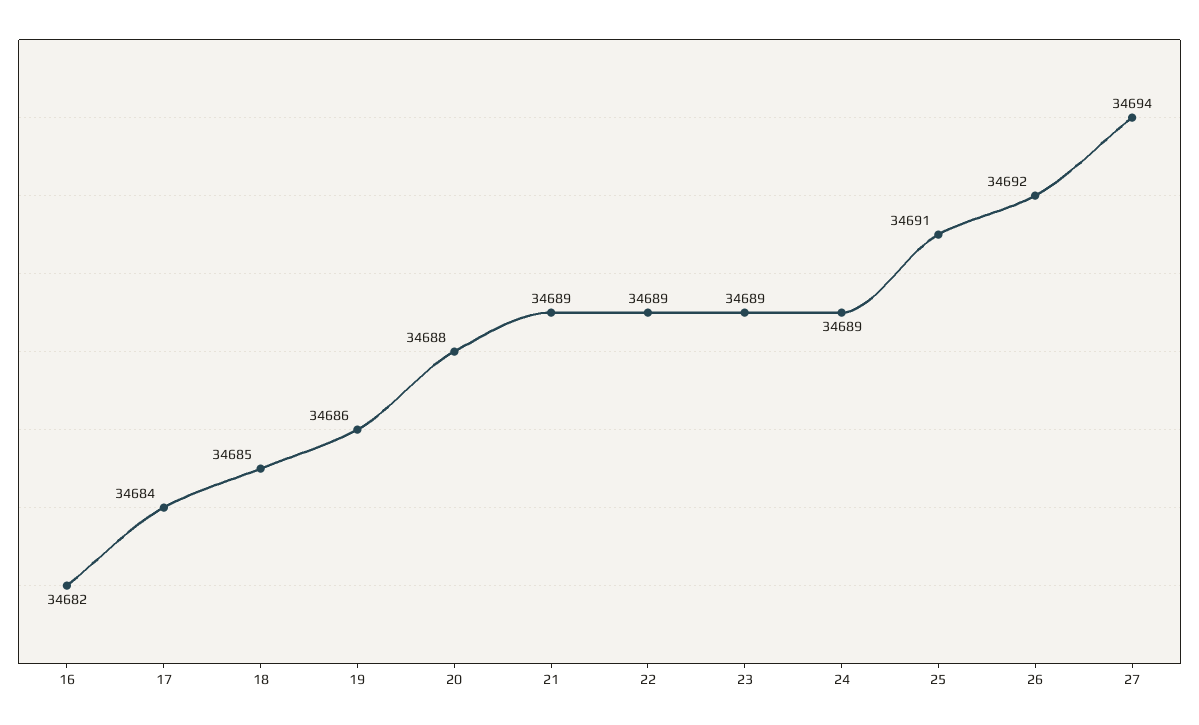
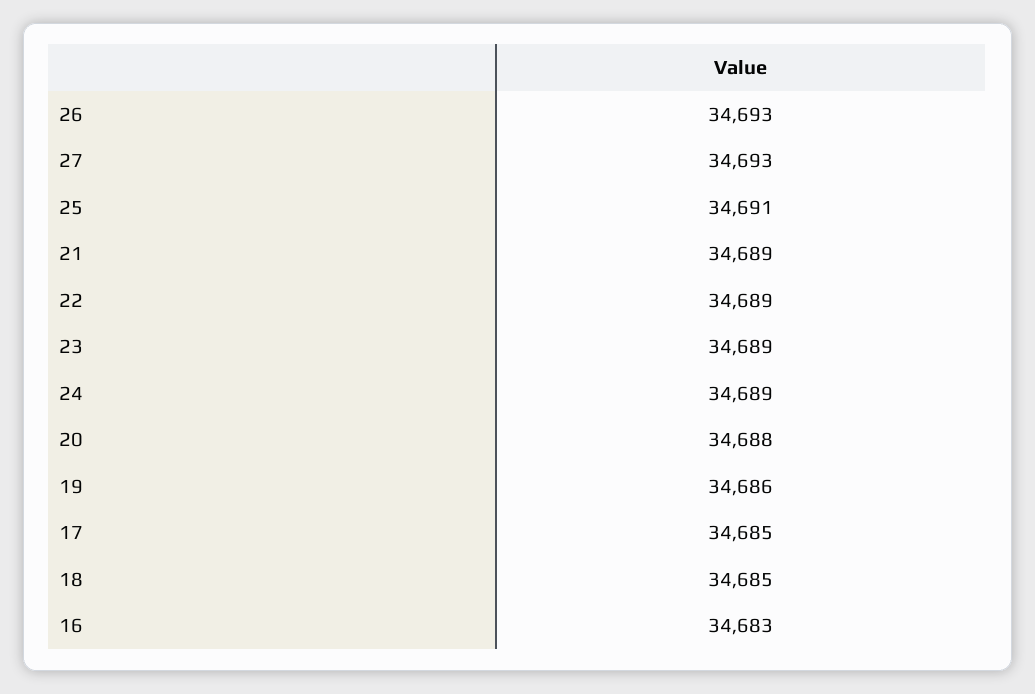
  {
-   "16": 34682,
+   "16": 34683,
-   "17": 34684,
+   "17": 34685,
    "18": 34685,
    "19": 34686,
    "20": 34688,
    "21": 34689,
    "22": 34689,
    "23": 34689,
    "24": 34689,
    "25": 34691,
-   "26": 34692,
+   "26": 34693,
-   "27": 34694
+   "27": 34693
  }

